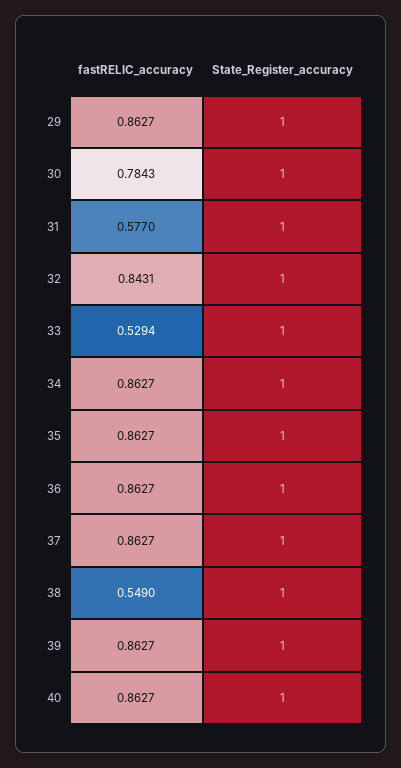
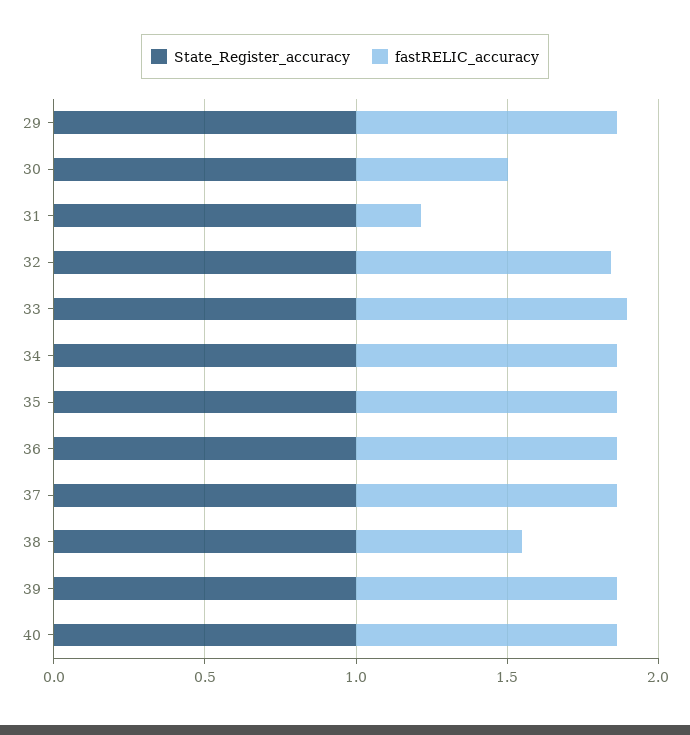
  {
    "fastRELIC_accuracy": {
      "29": 0.8627,
-     "30": 0.7843,
+     "30": 0.5,
-     "31": 0.577,
+     "31": 0.2,
      "32": 0.8431,
-     "33": 0.5294,
+     "33": 0.9,
      "34": 0.8627,
      "35": 0.8627,
      "36": 0.8627,
      "37": 0.8627,
      "38": 0.549,
      "39": 0.8627,
      "40": 0.8627
    },
    "State_Register_accuracy": {
      "29": 1,
      "30": 1,
      "31": 1,
      "32": 1,
      "33": 1,
      "34": 1,
      "35": 1,
      "36": 1,
      "37": 1,
      "38": 1,
      "39": 1,
      "40": 1
    }
  }

